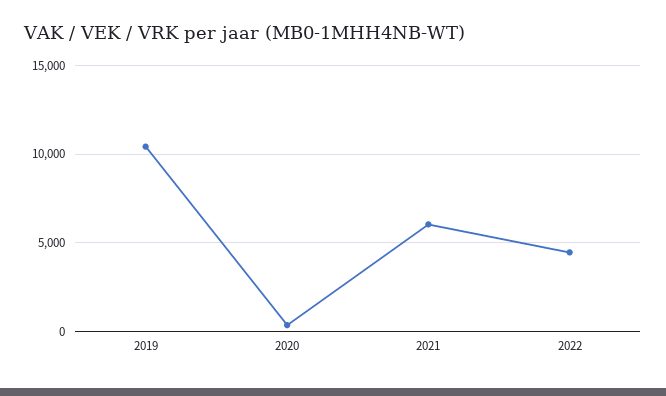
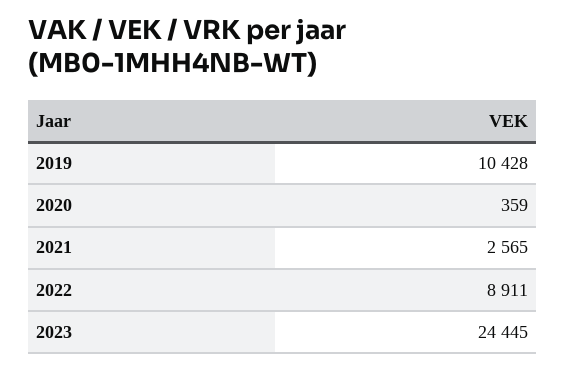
  {
    "2019": 10428,
    "2020": 359,
-   "2021": 6000,
+   "2021": 2565,
-   "2022": 4500
+   "2022": 8911,
+   "2023": 24445
  }

